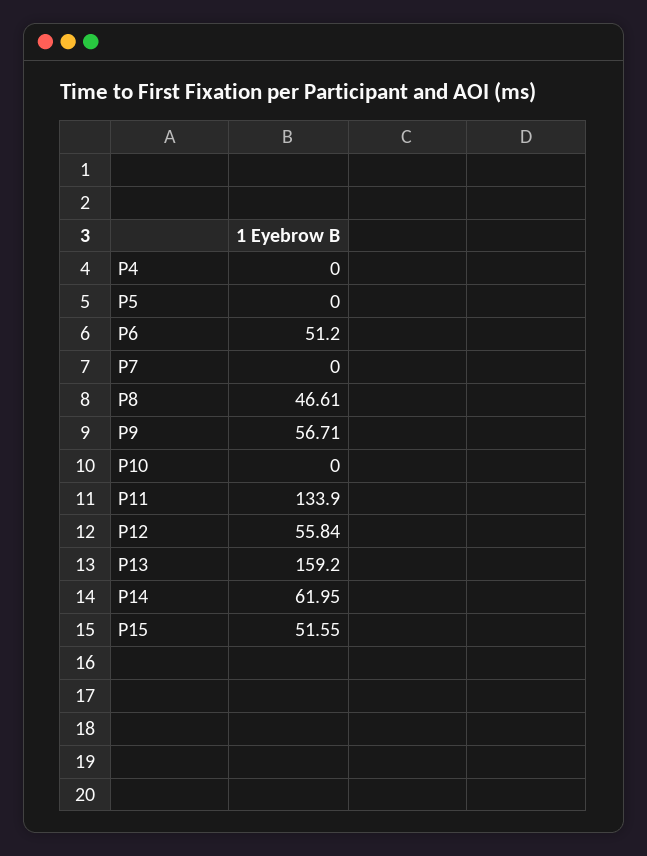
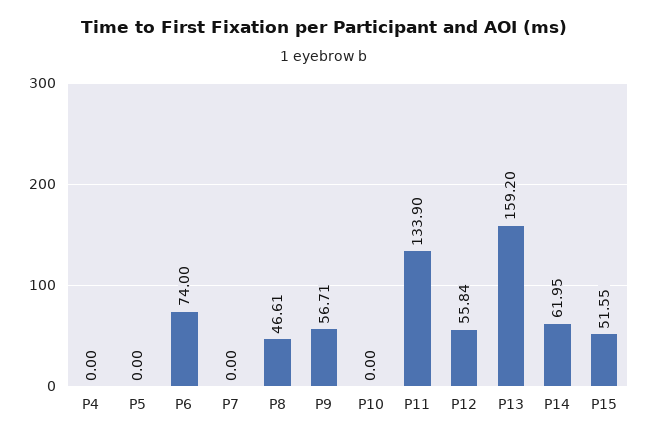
  {
    "P4": 0,
    "P5": 0,
-   "P6": 51.2,
+   "P6": 74,
    "P7": 0,
    "P8": 46.61,
    "P9": 56.71,
    "P10": 0,
    "P11": 133.9,
    "P12": 55.84,
    "P13": 159.2,
    "P14": 61.95,
    "P15": 51.55
  }

